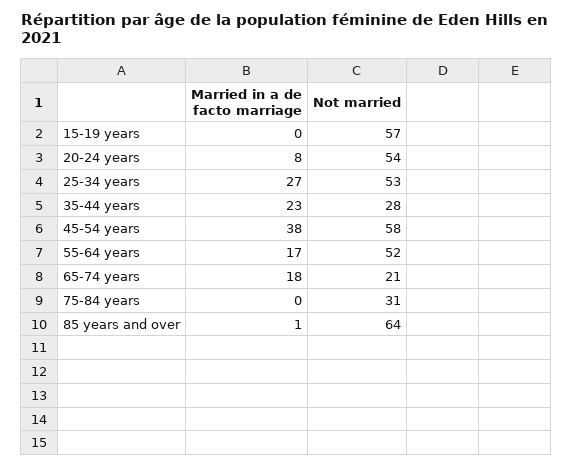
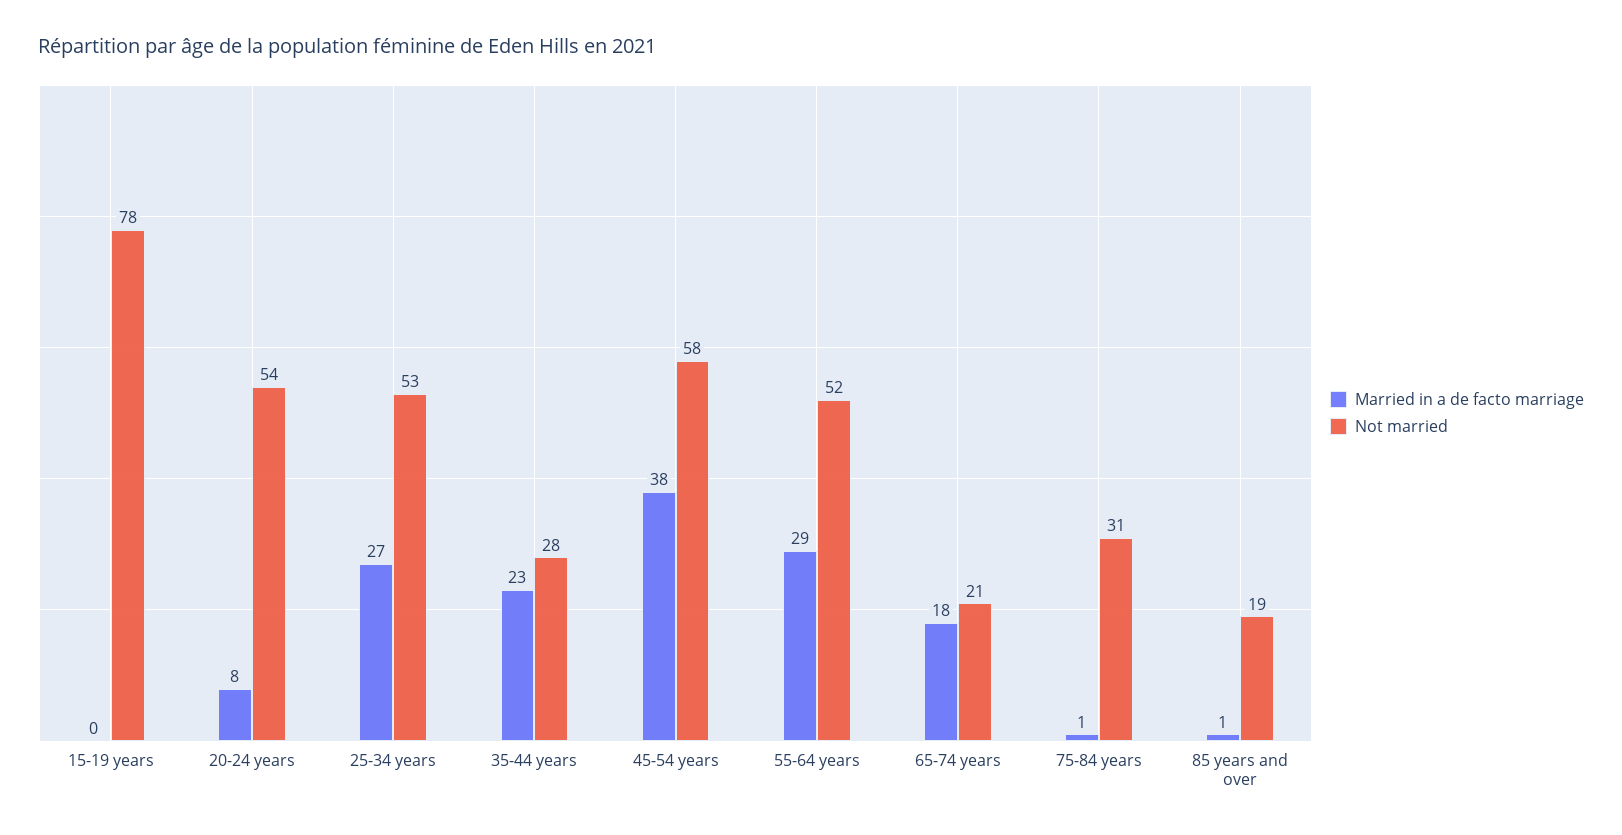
  {
    "Married in a de facto marriage": {
      "15-19 years": 0,
      "20-24 years": 8,
      "25-34 years": 27,
      "35-44 years": 23,
      "45-54 years": 38,
-     "55-64 years": 17,
+     "55-64 years": 29,
      "65-74 years": 18,
-     "75-84 years": 0,
+     "75-84 years": 1,
      "85 years and over": 1
    },
    "Not married": {
-     "15-19 years": 57,
+     "15-19 years": 78,
      "20-24 years": 54,
      "25-34 years": 53,
      "35-44 years": 28,
      "45-54 years": 58,
      "55-64 years": 52,
      "65-74 years": 21,
      "75-84 years": 31,
-     "85 years and over": 64
+     "85 years and over": 19
    }
  }

